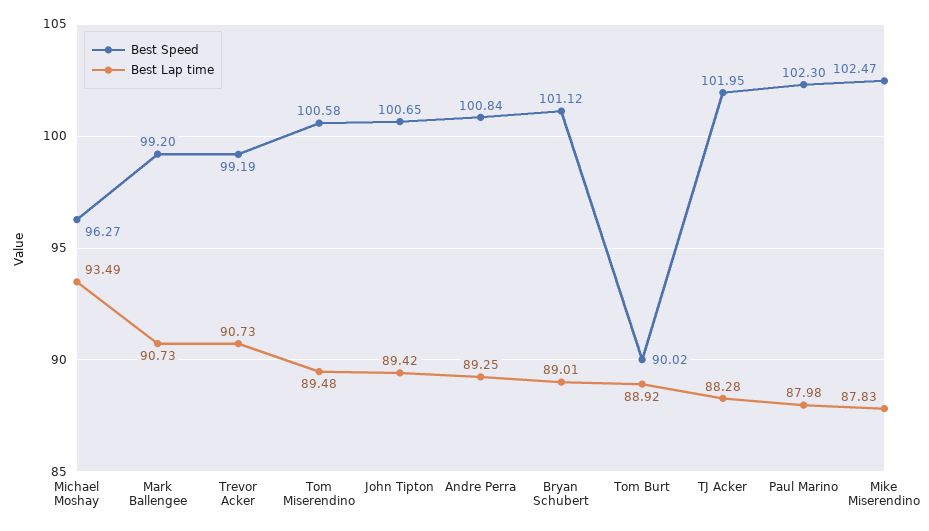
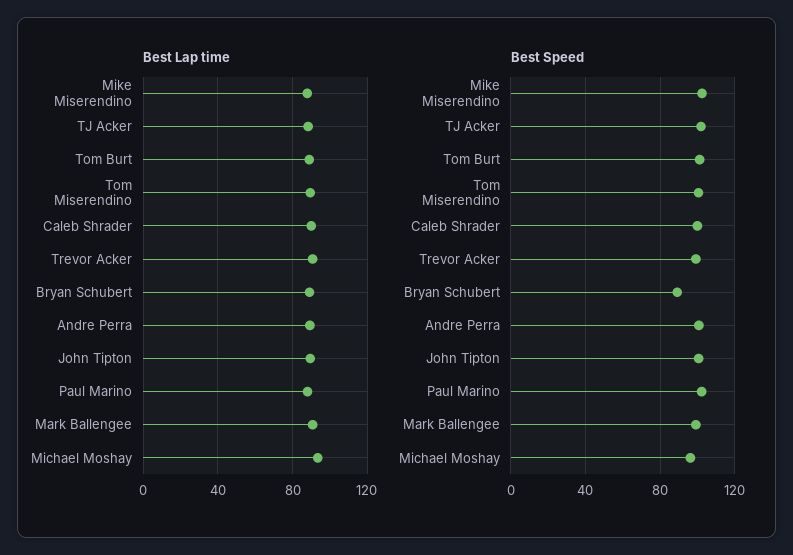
  {
    "Best Speed": {
      "Michael Moshay": 96.27,
      "Mark Ballengee": 99.2,
      "Trevor Acker": 99.19,
      "Tom Miserendino": 100.58,
      "John Tipton": 100.65,
      "Andre Perra": 100.84,
-     "Bryan Schubert": 101.12,
+     "Bryan Schubert": 90,
-     "Tom Burt": 90.02,
+     "Tom Burt": 100,
      "TJ Acker": 101.95,
      "Paul Marino": 102.3,
-     "Mike Miserendino": 102.47
+     "Mike Miserendino": 102.47,
+     "Caleb Shrader": 100
    },
    "Best Lap time": {
      "Michael Moshay": 93.49,
      "Mark Ballengee": 90.73,
      "Trevor Acker": 90.73,
      "Tom Miserendino": 89.48,
      "John Tipton": 89.42,
      "Andre Perra": 89.25,
      "Bryan Schubert": 89.01,
      "Tom Burt": 88.92,
      "TJ Acker": 88.28,
      "Paul Marino": 87.98,
-     "Mike Miserendino": 87.83
+     "Mike Miserendino": 87.83,
+     "Caleb Shrader": 90
    }
  }

